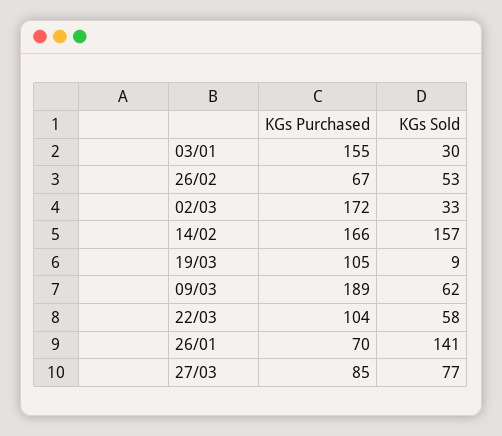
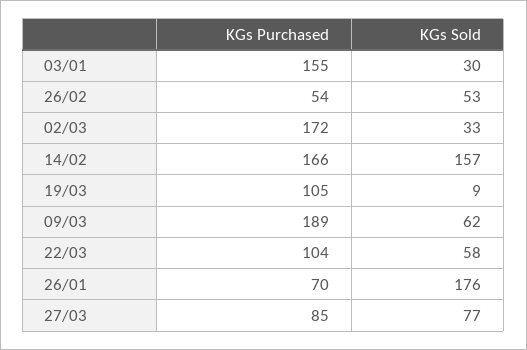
  {
    "KGs Purchased": {
      "03/01": 155,
-     "26/02": 67,
+     "26/02": 54,
      "02/03": 172,
      "14/02": 166,
      "19/03": 105,
      "09/03": 189,
      "22/03": 104,
      "26/01": 70,
      "27/03": 85
    },
    "KGs Sold": {
      "03/01": 30,
      "26/02": 53,
      "02/03": 33,
      "14/02": 157,
      "19/03": 9,
      "09/03": 62,
      "22/03": 58,
-     "26/01": 141,
+     "26/01": 176,
      "27/03": 77
    }
  }

